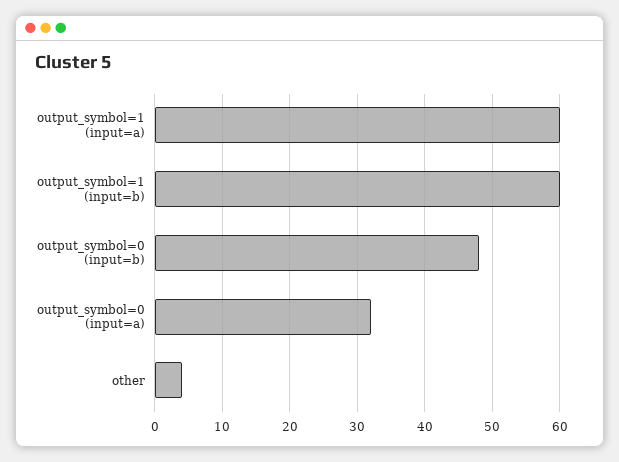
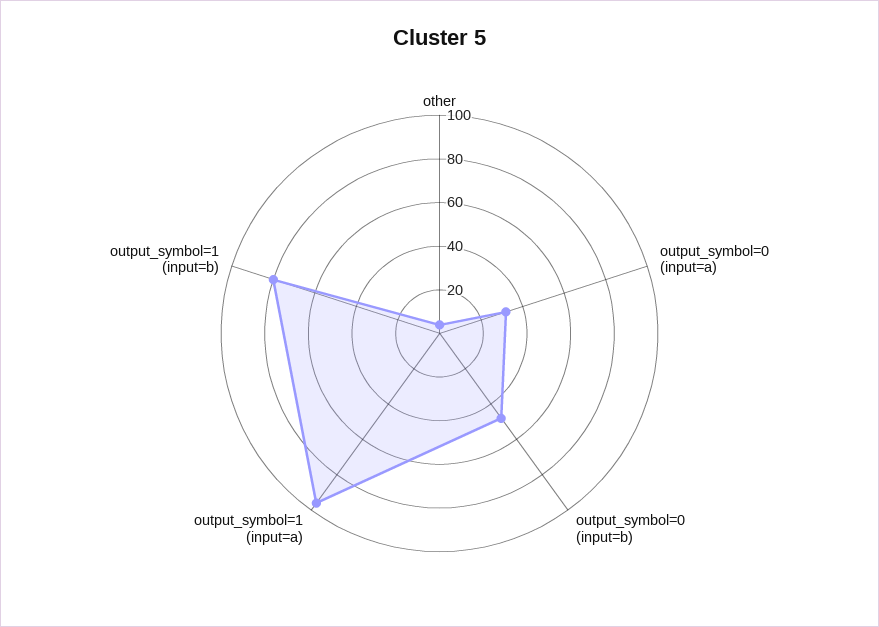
  {
-   "output_symbol=1 (input=a)": 60,
+   "output_symbol=1 (input=a)": 95,
-   "output_symbol=1 (input=b)": 60,
+   "output_symbol=1 (input=b)": 80,
    "output_symbol=0 (input=b)": 48,
    "output_symbol=0 (input=a)": 32,
    "other": 4
  }

